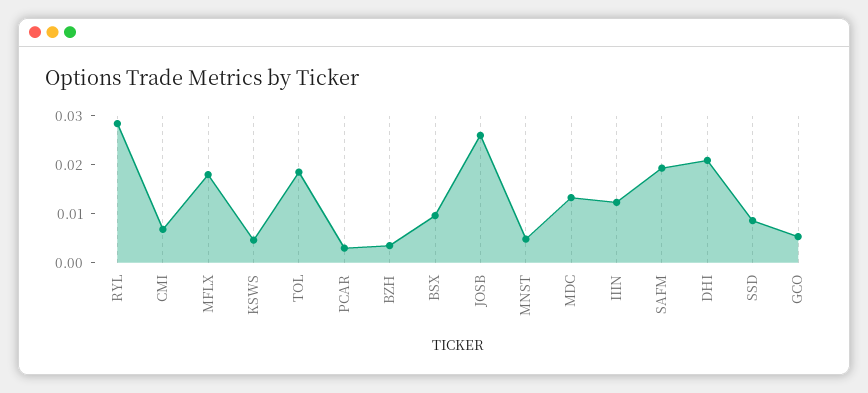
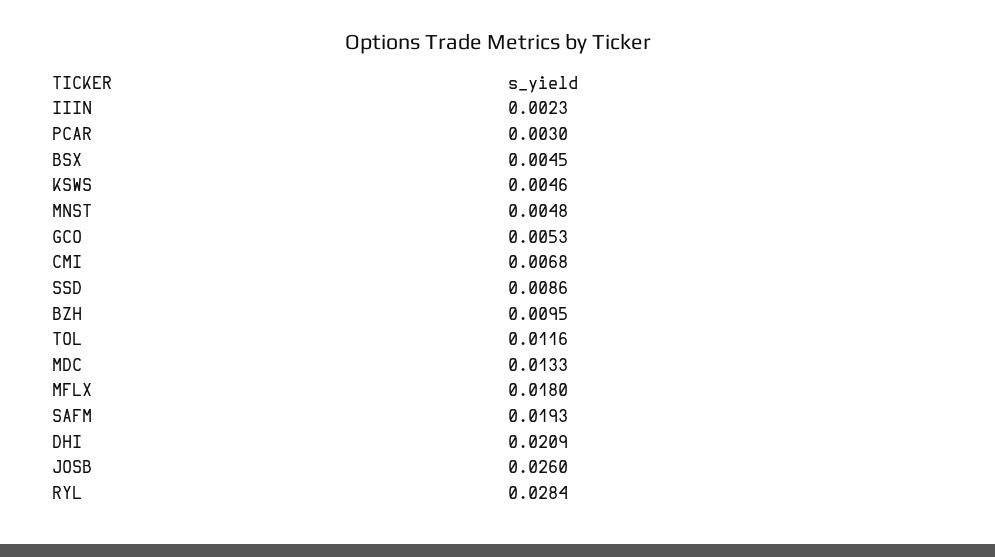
  {
    "RYL": 0.0284,
    "CMI": 0.0068,
    "MFLX": 0.018,
    "KSWS": 0.0046,
-   "TOL": 0.018,
+   "TOL": 0.0116,
    "PCAR": 0.003,
-   "BZH": 0.004,
+   "BZH": 0.0095,
-   "BSX": 0.01,
+   "BSX": 0.0045,
    "JOSB": 0.026,
    "MNST": 0.0048,
    "MDC": 0.0133,
-   "IIIN": 0.012,
+   "IIIN": 0.0023,
    "SAFM": 0.0193,
    "DHI": 0.0209,
    "SSD": 0.0086,
    "GCO": 0.0053
  }

